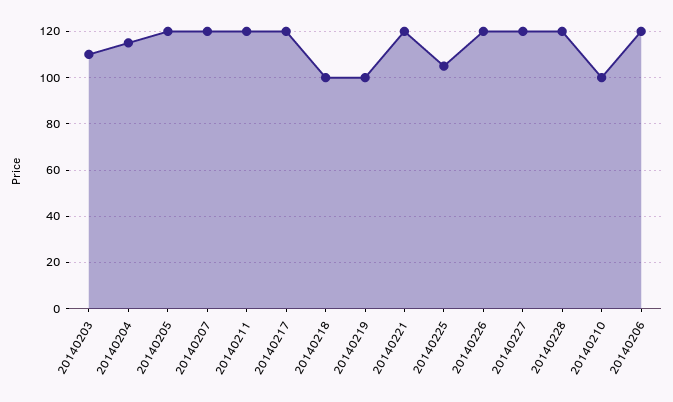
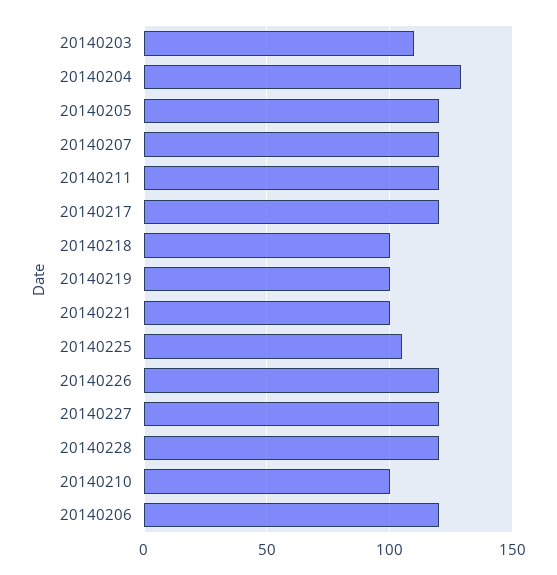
  {
    "20140203": 110,
-   "20140204": 115,
+   "20140204": 130,
    "20140205": 120,
    "20140207": 120,
    "20140211": 120,
    "20140217": 120,
    "20140218": 100,
    "20140219": 100,
-   "20140221": 120,
+   "20140221": 100,
    "20140225": 105,
    "20140226": 120,
    "20140227": 120,
    "20140228": 120,
    "20140210": 100,
    "20140206": 120
  }

